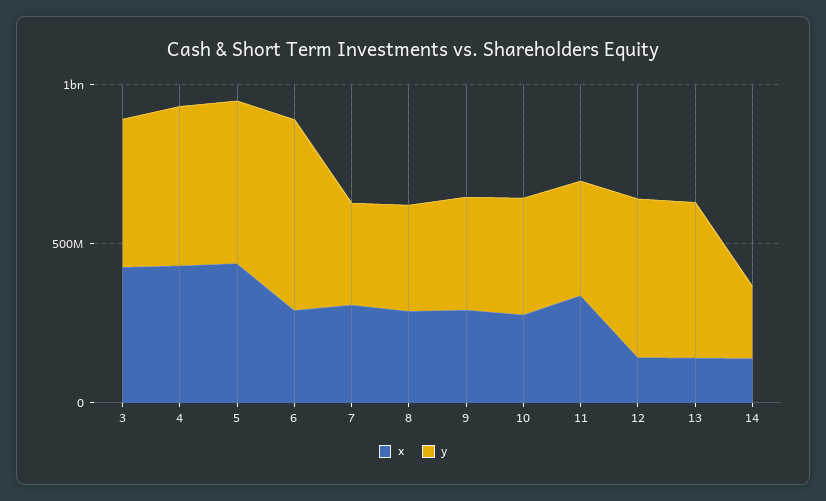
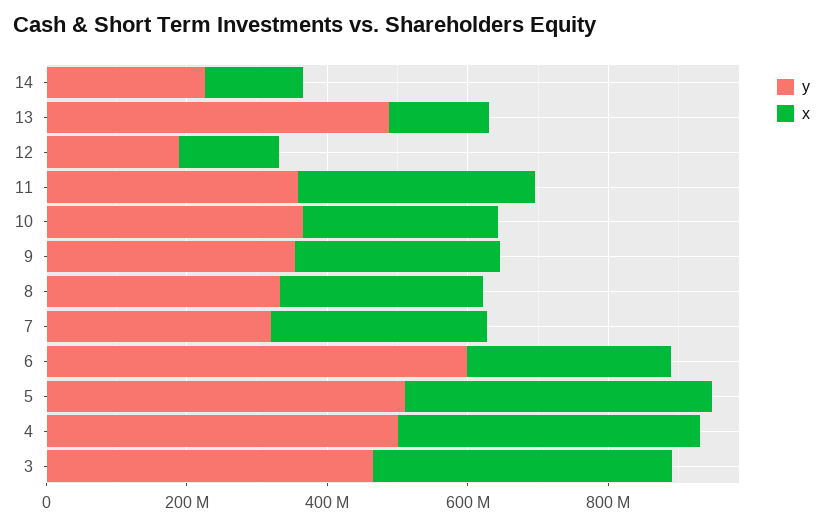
  {
    "x": {
      "3": 450000000,
      "4": 450000000,
      "5": 450000000,
      "6": 300000000,
      "7": 300000000,
      "8": 300000000,
      "9": 300000000,
      "10": 300000000,
      "11": 350000000,
      "12": 150000000,
      "13": 150000000,
      "14": 150000000
    },
    "y": {
      "3": 450000000,
      "4": 500000000,
      "5": 500000000,
      "6": 600000000,
      "7": 300000000,
      "8": 350000000,
      "9": 350000000,
      "10": 350000000,
      "11": 350000000,
-     "12": 500000000,
+     "12": 200000000,
      "13": 500000000,
      "14": 250000000
    }
  }

